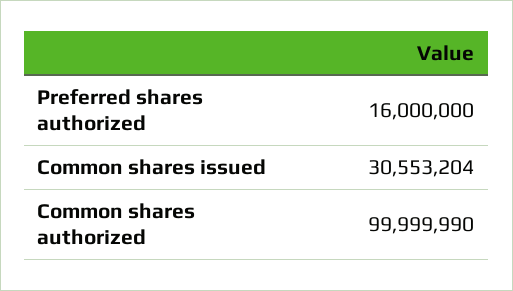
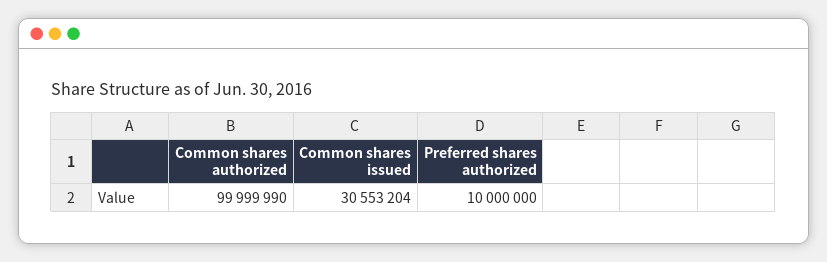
  {
-   "Preferred shares authorized": 16000000,
+   "Preferred shares authorized": 10000000,
    "Common shares issued": 30553204,
    "Common shares authorized": 99999990
  }

